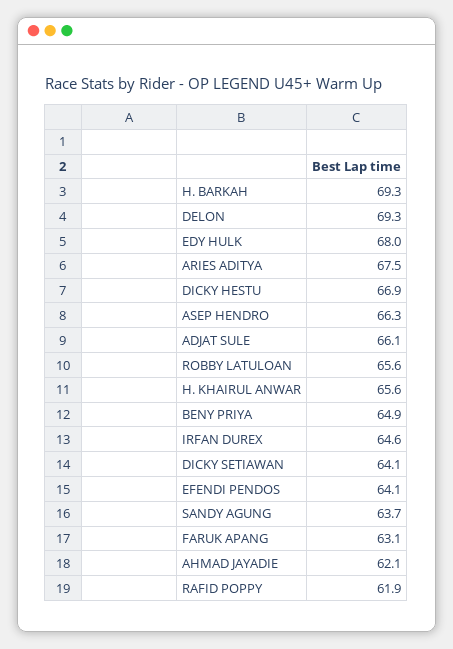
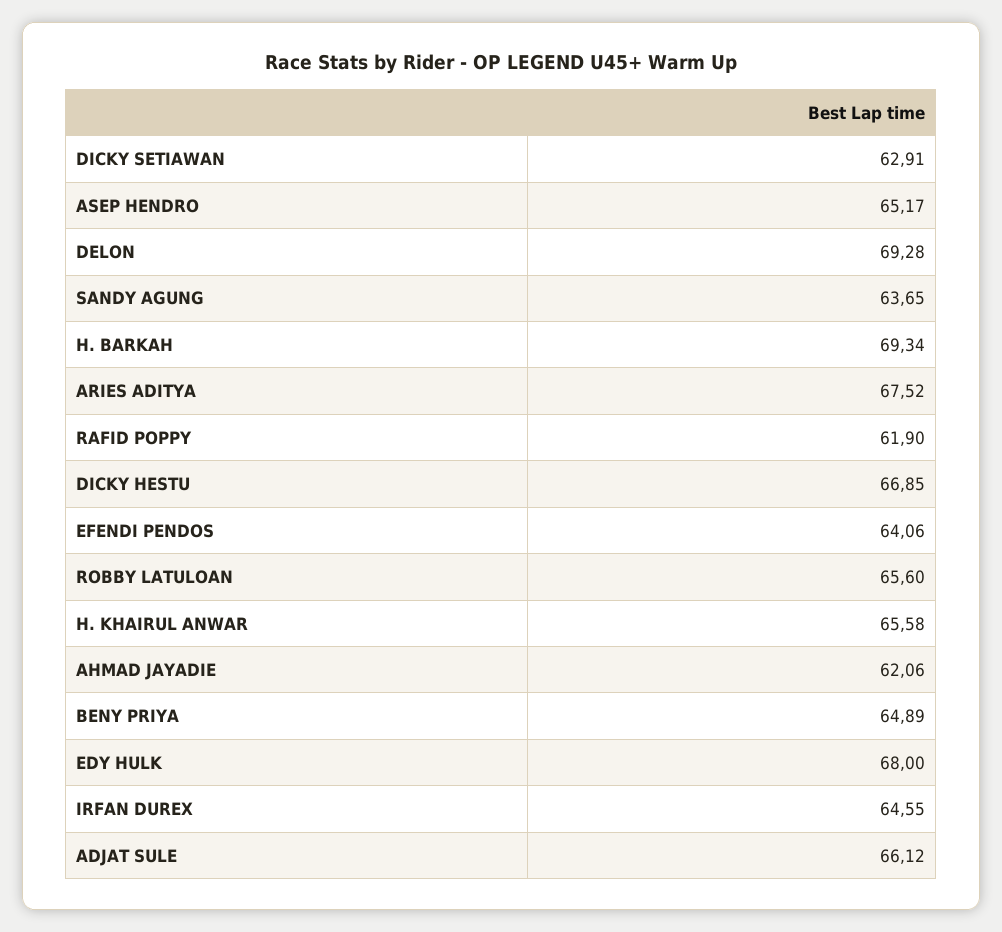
  {
    "H. BARKAH": 69.34,
    "DELON": 69.28,
    "EDY HULK": 68,
    "ARIES ADITYA": 67.52,
    "DICKY HESTU": 66.85,
-   "ASEP HENDRO": 66.3,
+   "ASEP HENDRO": 65.17,
    "ADJAT SULE": 66.12,
    "ROBBY LATULOAN": 65.6,
    "H. KHAIRUL ANWAR": 65.58,
    "BENY PRIYA": 64.89,
    "IRFAN DUREX": 64.55,
-   "DICKY SETIAWAN": 64.1,
+   "DICKY SETIAWAN": 62.91,
    "EFENDI PENDOS": 64.06,
    "SANDY AGUNG": 63.65,
-   "FARUK APANG": 63.1,
    "AHMAD JAYADIE": 62.06,
    "RAFID POPPY": 61.9
  }

